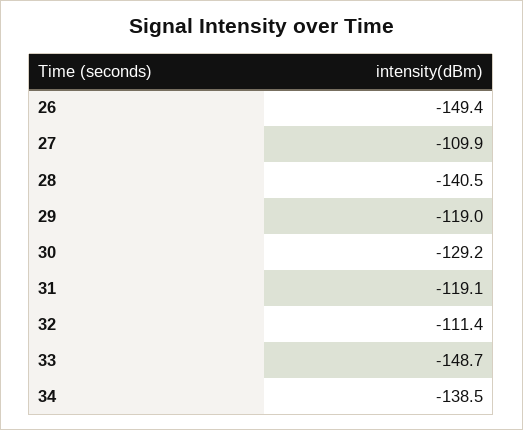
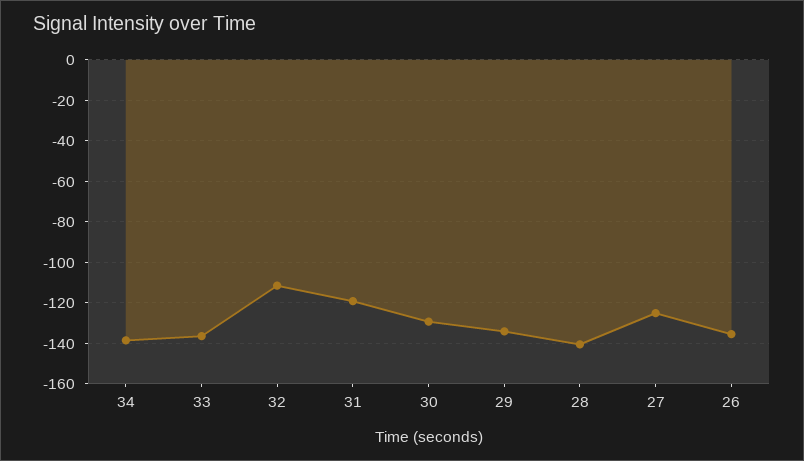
  {
-   "26": -149.4,
+   "26": -135,
-   "27": -109.9,
+   "27": -125,
    "28": -140.5,
-   "29": -119,
+   "29": -135,
    "30": -129.2,
    "31": -119.1,
    "32": -111.4,
-   "33": -148.7,
+   "33": -135,
    "34": -138.5
  }

